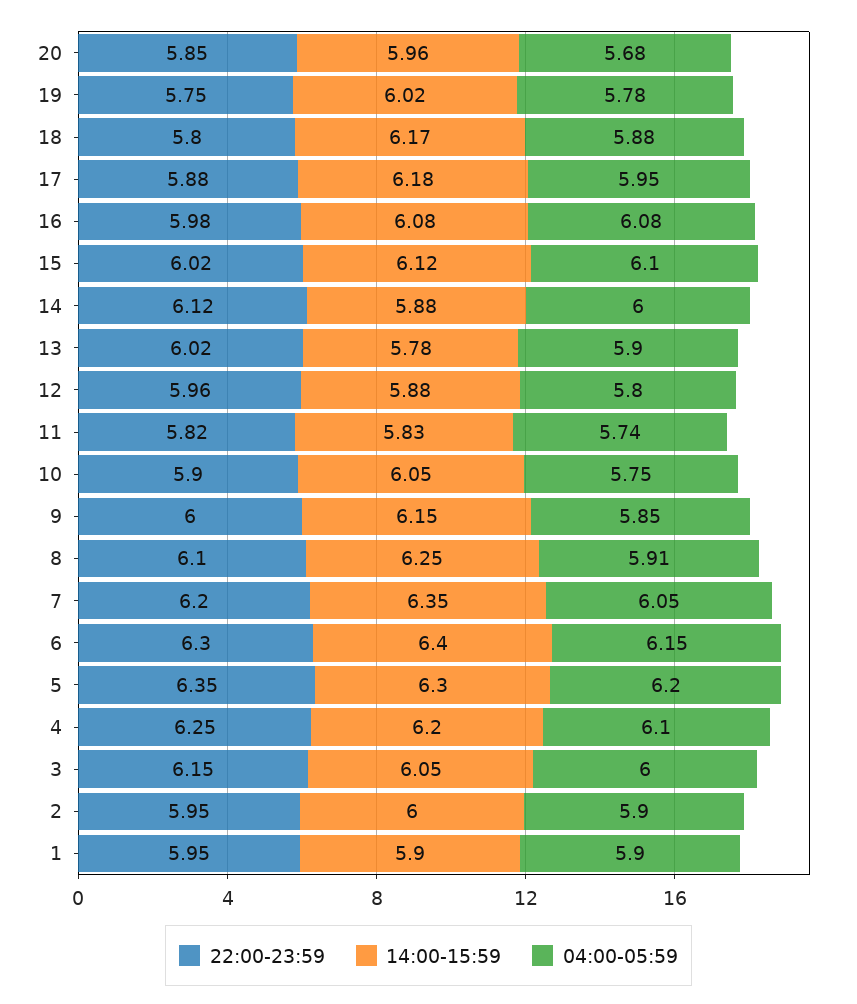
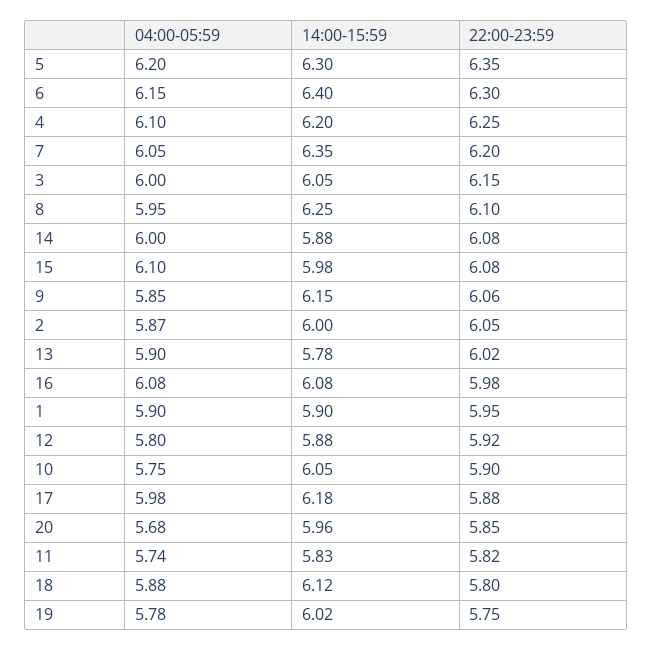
  {
    "22:00-23:59": {
      "20": 5.85,
      "19": 5.75,
      "18": 5.8,
      "17": 5.88,
      "16": 5.98,
-     "15": 6.02,
+     "15": 6.08,
-     "14": 6.12,
+     "14": 6.08,
      "13": 6.02,
-     "12": 5.96,
+     "12": 5.92,
      "11": 5.82,
      "10": 5.9,
-     "9": 6,
+     "9": 6.06,
      "8": 6.1,
      "7": 6.2,
      "6": 6.3,
      "5": 6.35,
      "4": 6.25,
      "3": 6.15,
-     "2": 5.95,
+     "2": 6.05,
      "1": 5.95
    },
    "14:00-15:59": {
      "20": 5.96,
      "19": 6.02,
-     "18": 6.17,
+     "18": 6.12,
      "17": 6.18,
      "16": 6.08,
-     "15": 6.12,
+     "15": 5.98,
      "14": 5.88,
      "13": 5.78,
      "12": 5.88,
      "11": 5.83,
      "10": 6.05,
      "9": 6.15,
      "8": 6.25,
      "7": 6.35,
      "6": 6.4,
      "5": 6.3,
      "4": 6.2,
      "3": 6.05,
      "2": 6,
      "1": 5.9
    },
    "04:00-05:59": {
      "20": 5.68,
      "19": 5.78,
      "18": 5.88,
-     "17": 5.95,
+     "17": 5.98,
      "16": 6.08,
      "15": 6.1,
      "14": 6,
      "13": 5.9,
      "12": 5.8,
      "11": 5.74,
      "10": 5.75,
      "9": 5.85,
-     "8": 5.91,
+     "8": 5.95,
      "7": 6.05,
      "6": 6.15,
      "5": 6.2,
      "4": 6.1,
      "3": 6,
-     "2": 5.9,
+     "2": 5.87,
      "1": 5.9
    }
  }

